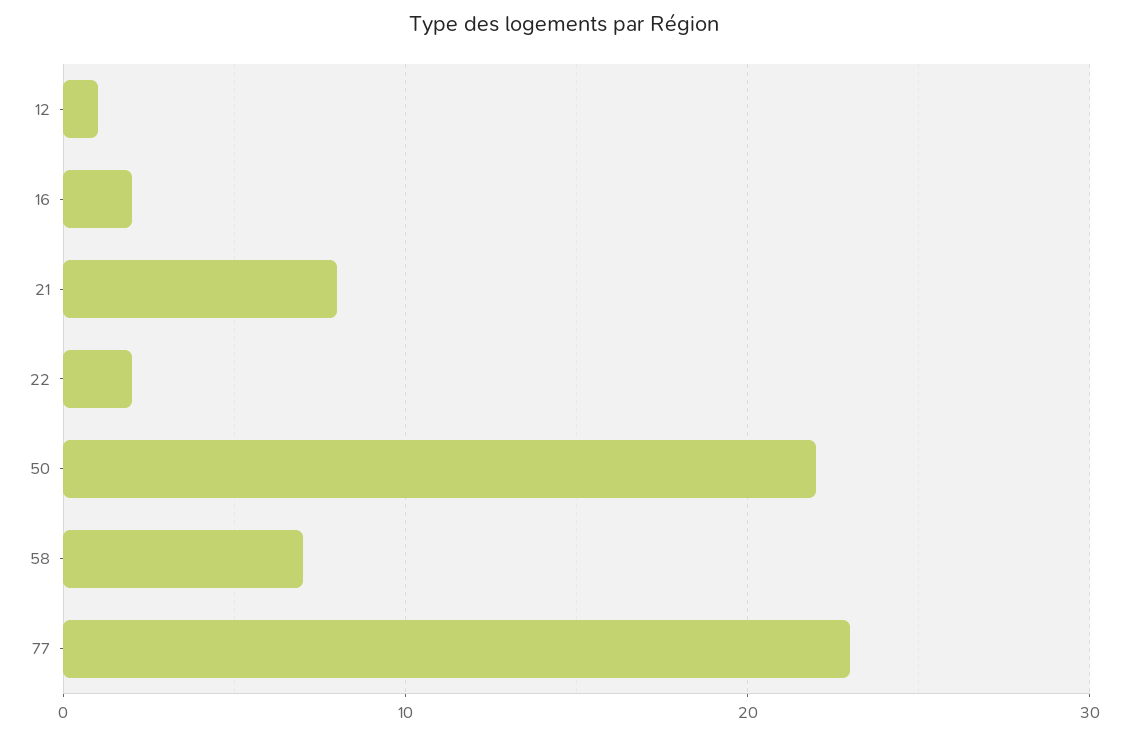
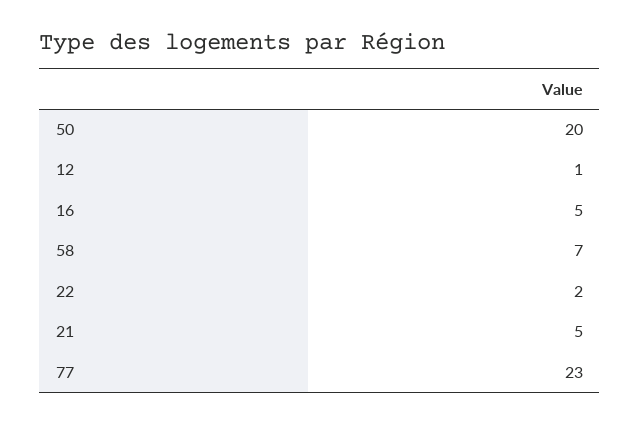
  {
    "12": 1,
-   "16": 2,
+   "16": 5,
-   "21": 8,
+   "21": 5,
    "22": 2,
-   "50": 22,
+   "50": 20,
    "58": 7,
    "77": 23
  }

